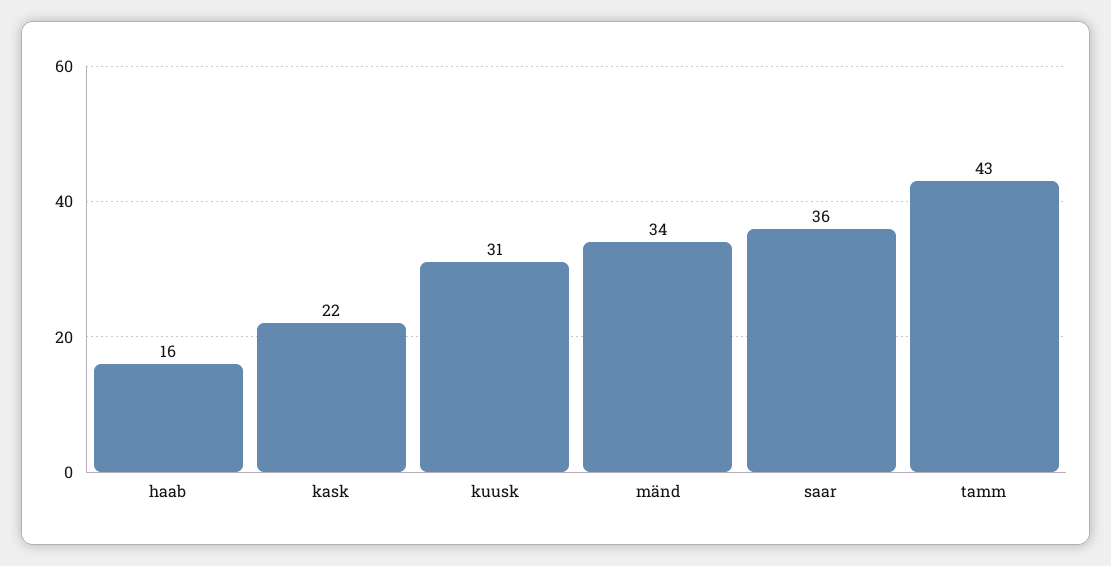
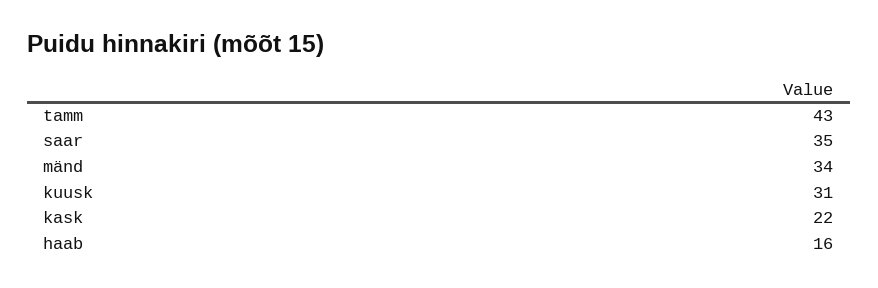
  {
    "haab": 16,
    "kask": 22,
    "kuusk": 31,
    "mänd": 34,
-   "saar": 36,
+   "saar": 35,
    "tamm": 43
  }

